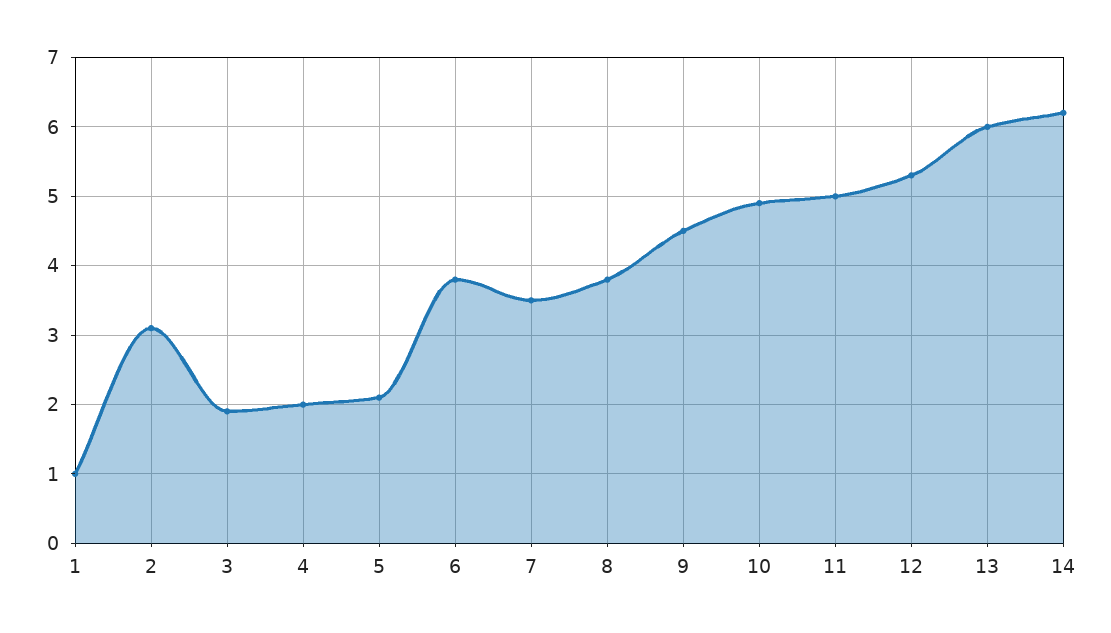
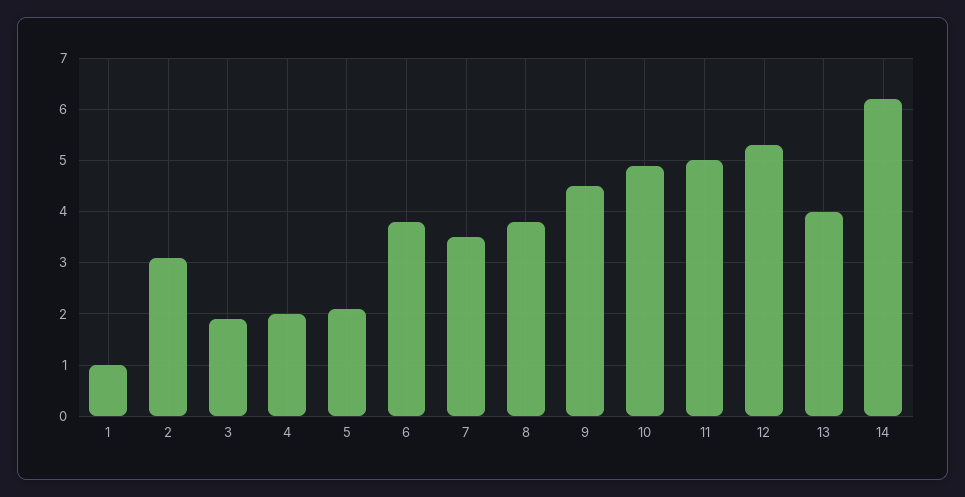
  {
    "1": 1,
    "2": 3.1,
    "3": 1.9,
    "4": 2,
    "5": 2.1,
    "6": 3.8,
    "7": 3.5,
    "8": 3.8,
    "9": 4.5,
    "10": 4.9,
    "11": 5,
    "12": 5.3,
-   "13": 6,
+   "13": 4,
    "14": 6.2
  }

